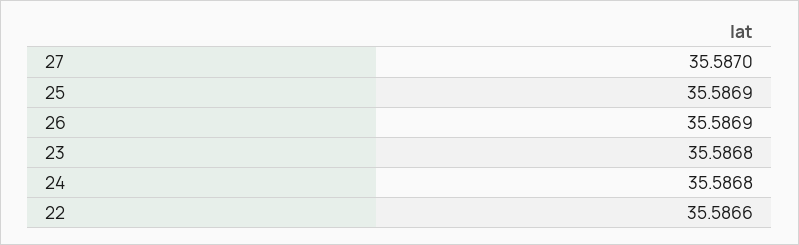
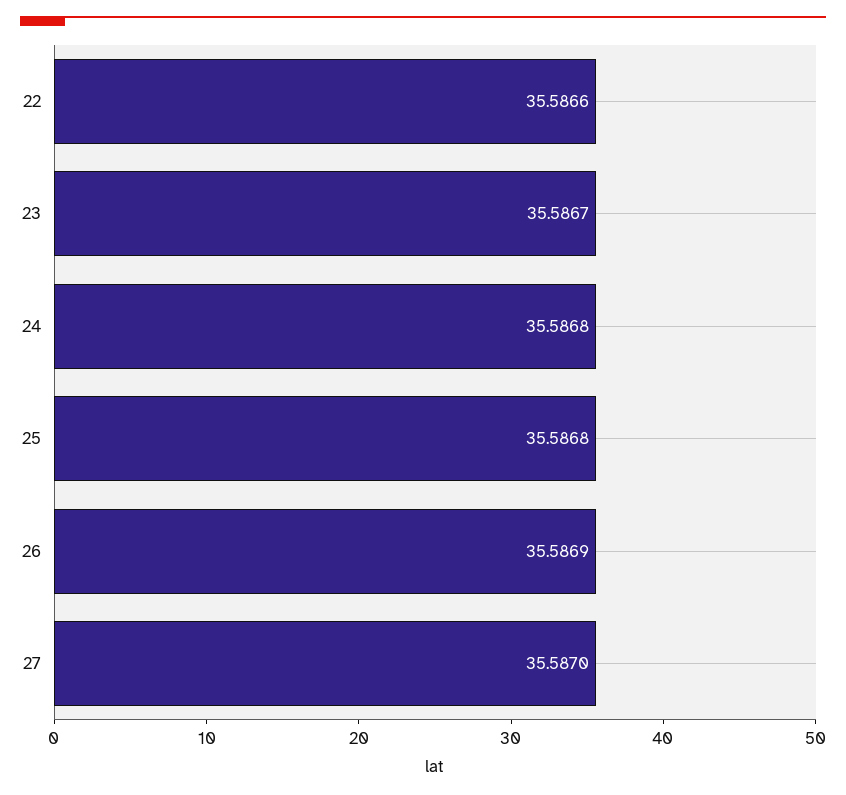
  {
    "27": 35.587,
-   "25": 35.5869,
+   "25": 35.5868,
    "26": 35.5869,
-   "23": 35.5868,
+   "23": 35.5867,
    "24": 35.5868,
    "22": 35.5866
  }

